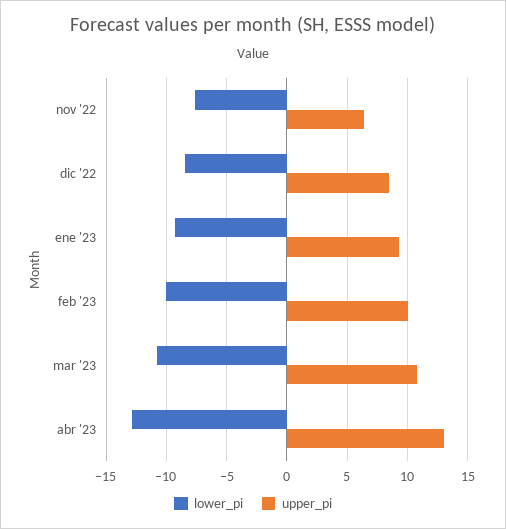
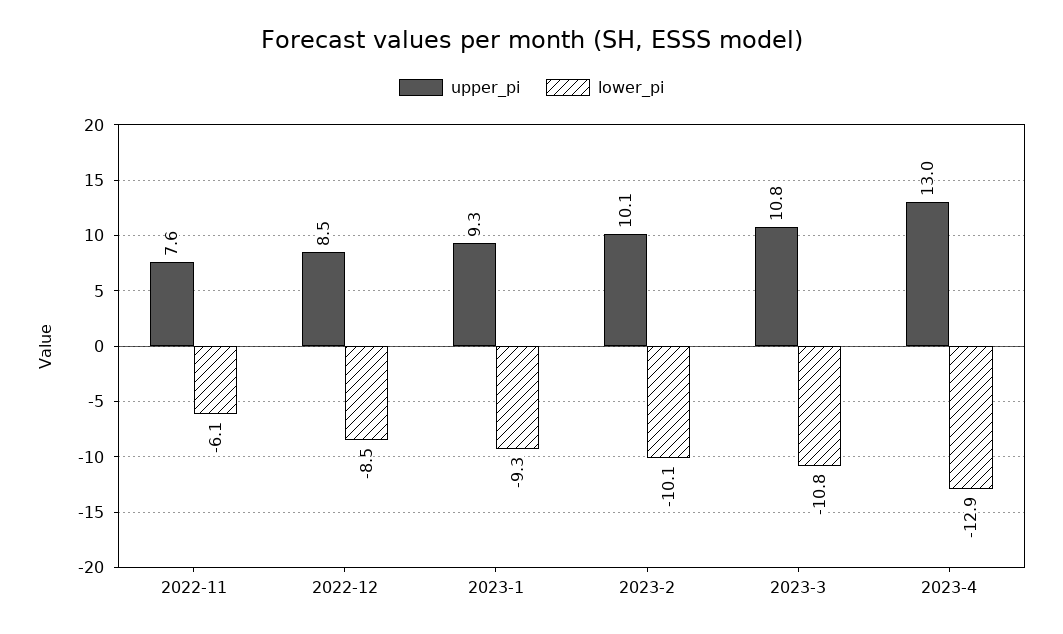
  {
    "lower_pi": {
-     "nov '22": -7.5,
+     "nov '22": -6.1,
      "dic '22": -8.5,
      "ene '23": -9.3,
      "feb '23": -10.1,
      "mar '23": -10.8,
      "abr '23": -12.9
    },
    "upper_pi": {
-     "nov '22": 6.5,
+     "nov '22": 7.6,
      "dic '22": 8.5,
      "ene '23": 9.3,
      "feb '23": 10.1,
      "mar '23": 10.8,
      "abr '23": 13
    }
  }

